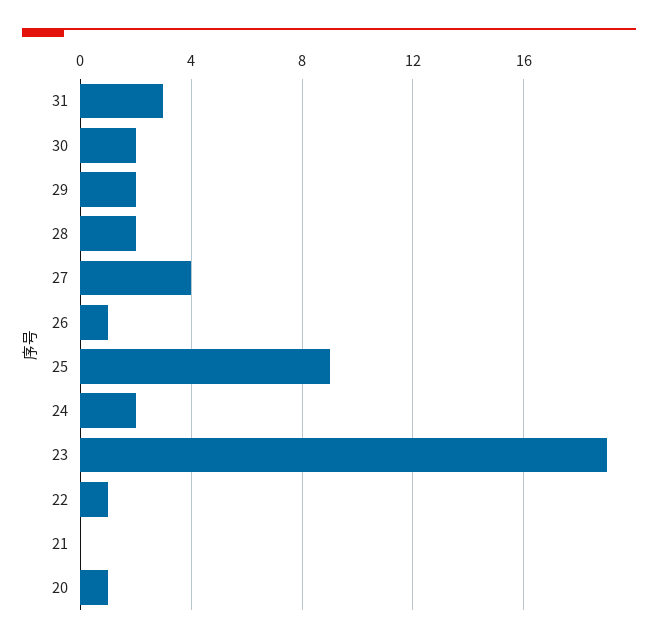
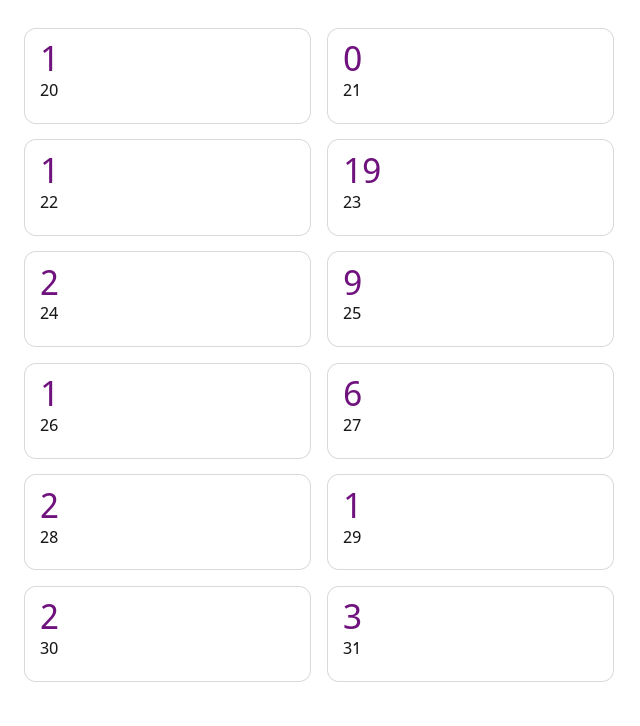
  {
    "31": 3,
    "30": 2,
-   "29": 2,
+   "29": 1,
    "28": 2,
-   "27": 4,
+   "27": 6,
    "26": 1,
    "25": 9,
    "24": 2,
    "23": 19,
    "22": 1,
    "21": 0,
    "20": 1
  }

